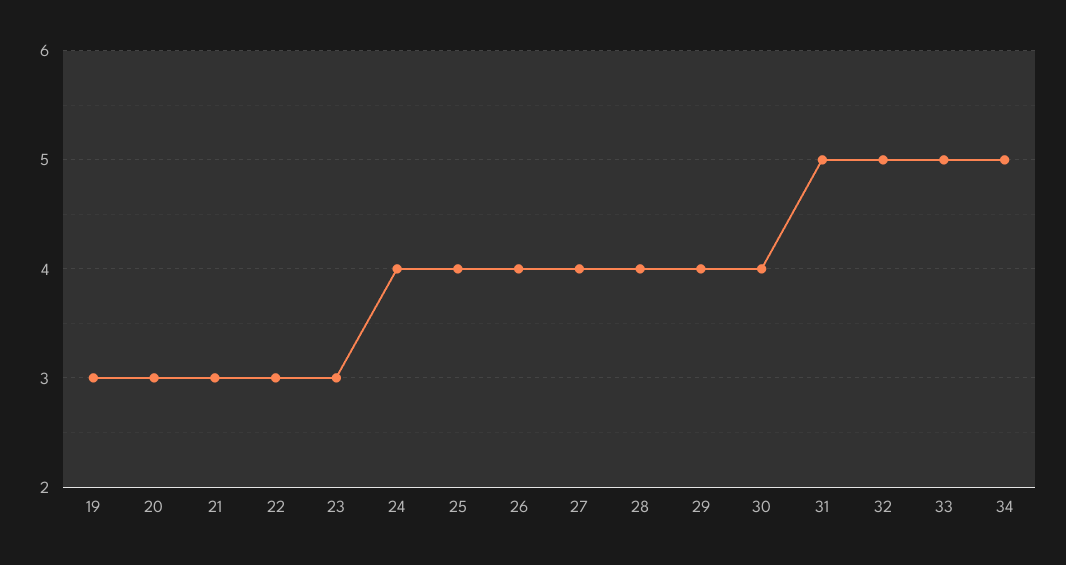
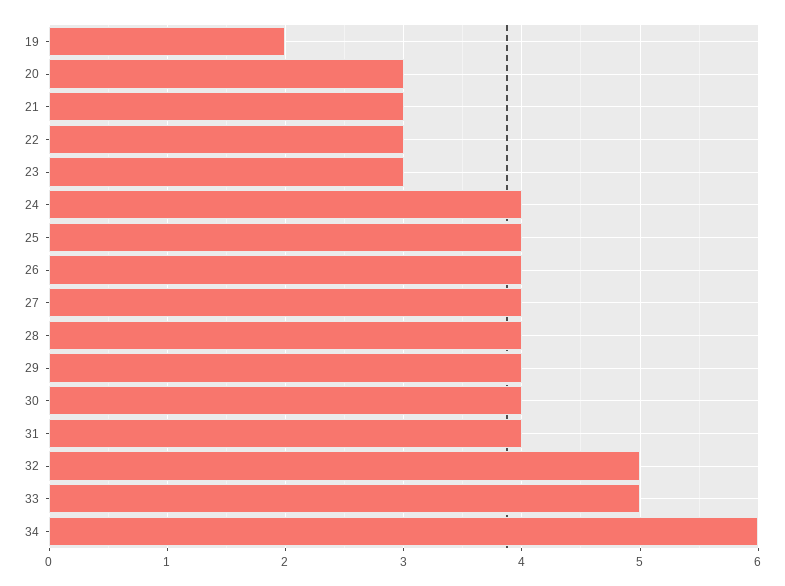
  {
-   "19": 3,
+   "19": 2,
    "20": 3,
    "21": 3,
    "22": 3,
    "23": 3,
    "24": 4,
    "25": 4,
    "26": 4,
    "27": 4,
    "28": 4,
    "29": 4,
    "30": 4,
-   "31": 5,
+   "31": 4,
    "32": 5,
    "33": 5,
-   "34": 5
+   "34": 6
  }

